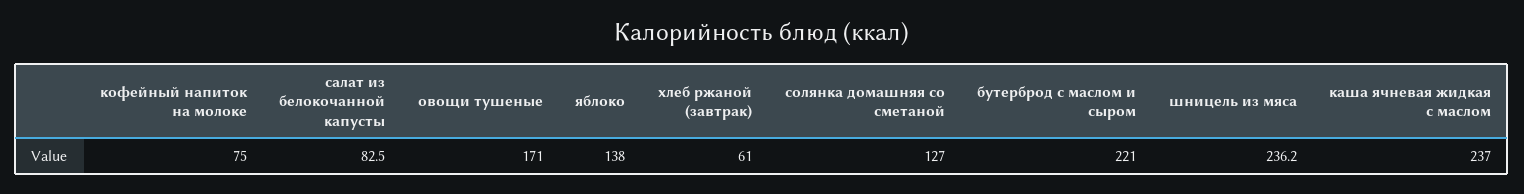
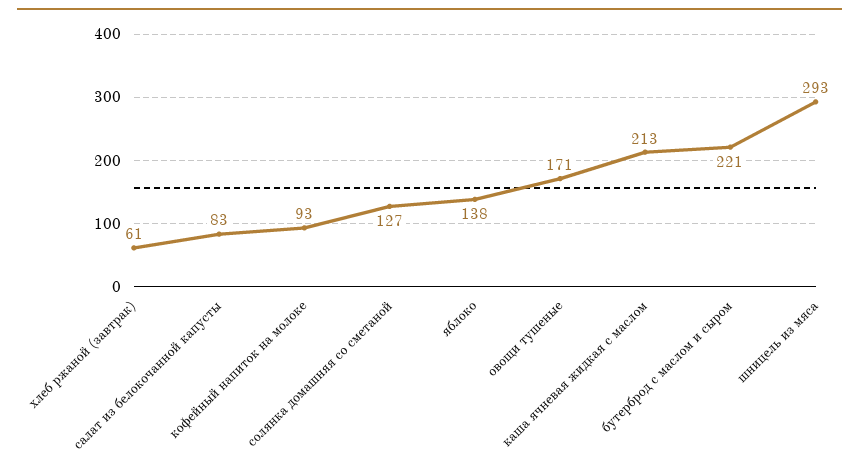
  {
-   "кофейный напиток на молоке": 75,
+   "кофейный напиток на молоке": 93,
    "салат из белокочанной капусты": 82.5,
    "овощи тушеные": 171,
    "яблоко": 138,
    "хлеб ржаной (завтрак)": 61,
    "солянка домашняя со сметаной": 127,
    "бутерброд с маслом и сыром": 221,
-   "шницель из мяса": 236.2,
+   "шницель из мяса": 293,
-   "каша ячневая жидкая с маслом": 237
+   "каша ячневая жидкая с маслом": 213
  }

